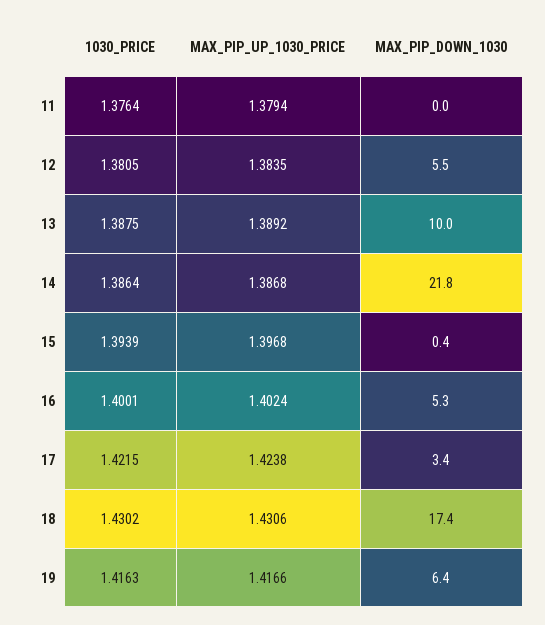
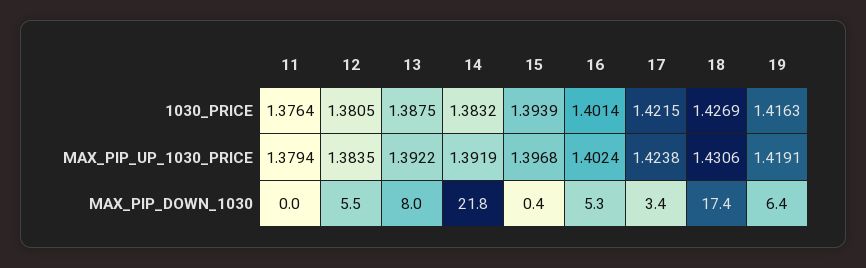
  {
    "1030_PRICE": {
      "11": 1.3764,
      "12": 1.3805,
      "13": 1.3875,
-     "14": 1.3864,
+     "14": 1.3832,
      "15": 1.3939,
-     "16": 1.4001,
+     "16": 1.4014,
      "17": 1.4215,
-     "18": 1.4302,
+     "18": 1.4269,
      "19": 1.4163
    },
    "MAX_PIP_UP_1030_PRICE": {
      "11": 1.3794,
      "12": 1.3835,
-     "13": 1.3892,
+     "13": 1.3922,
-     "14": 1.3868,
+     "14": 1.3919,
      "15": 1.3968,
      "16": 1.4024,
      "17": 1.4238,
      "18": 1.4306,
-     "19": 1.4166
+     "19": 1.4191
    },
    "MAX_PIP_DOWN_1030": {
      "11": 0,
      "12": 5.5,
-     "13": 10,
+     "13": 8,
      "14": 21.8,
      "15": 0.4,
      "16": 5.3,
      "17": 3.4,
      "18": 17.4,
      "19": 6.4
    }
  }

